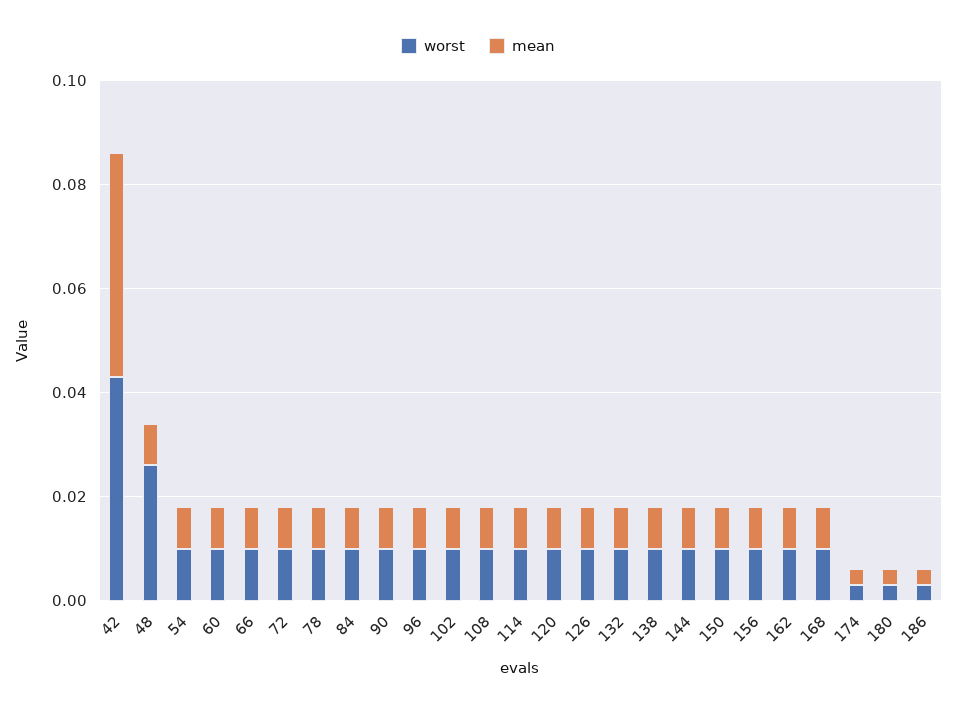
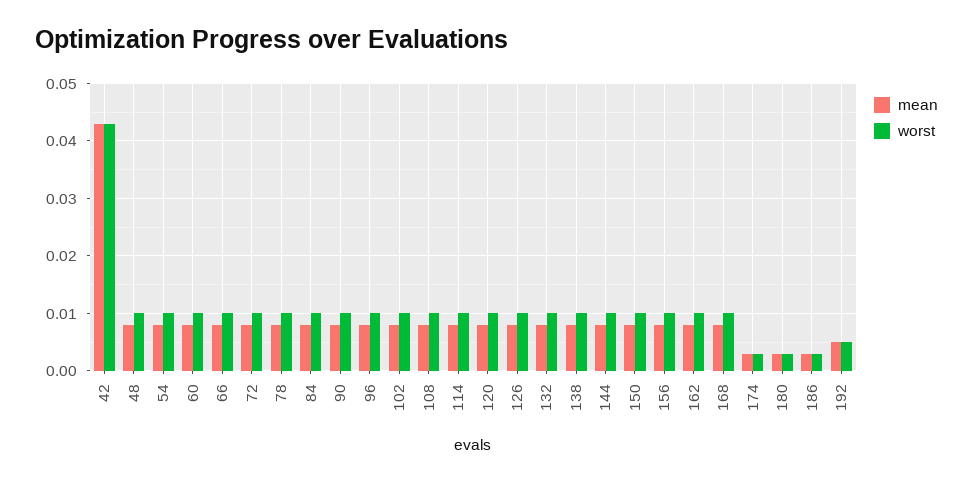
  {
    "worst": {
      "42": 0.045,
-     "48": 0.025,
+     "48": 0.01,
      "54": 0.01,
      "60": 0.01,
      "66": 0.01,
      "72": 0.01,
      "78": 0.01,
      "84": 0.01,
      "90": 0.01,
      "96": 0.01,
      "102": 0.01,
      "108": 0.01,
      "114": 0.01,
      "120": 0.01,
      "126": 0.01,
      "132": 0.01,
      "138": 0.01,
      "144": 0.01,
      "150": 0.01,
      "156": 0.01,
      "162": 0.01,
      "168": 0.01,
      "174": 0.005,
      "180": 0.005,
-     "186": 0.005
+     "186": 0.005,
+     "192": 0.005
    },
    "mean": {
      "42": 0.045,
      "48": 0.01,
      "54": 0.01,
      "60": 0.01,
      "66": 0.01,
      "72": 0.01,
      "78": 0.01,
      "84": 0.01,
      "90": 0.01,
      "96": 0.01,
      "102": 0.01,
      "108": 0.01,
      "114": 0.01,
      "120": 0.01,
      "126": 0.01,
      "132": 0.01,
      "138": 0.01,
      "144": 0.01,
      "150": 0.01,
      "156": 0.01,
      "162": 0.01,
      "168": 0.01,
      "174": 0.005,
      "180": 0.005,
-     "186": 0.005
+     "186": 0.005,
+     "192": 0.005
    }
  }

